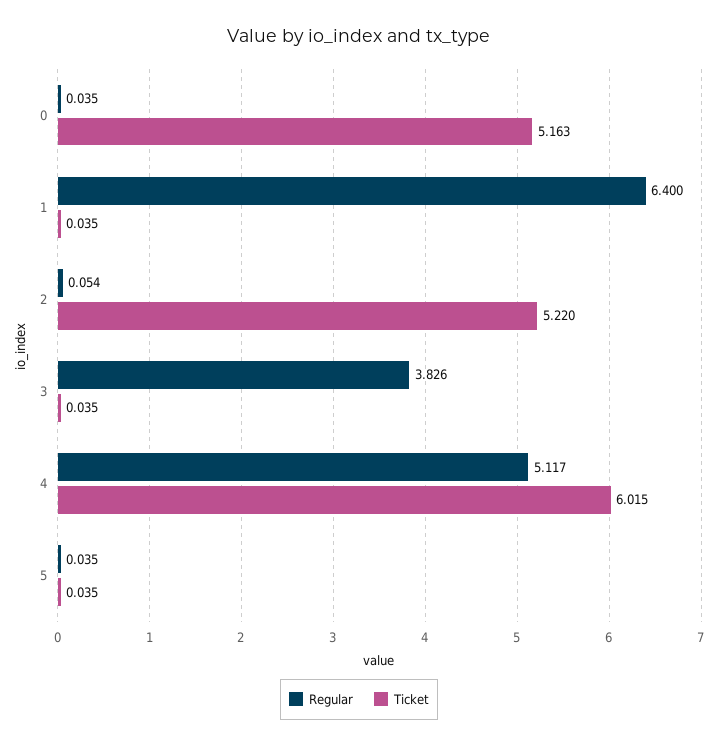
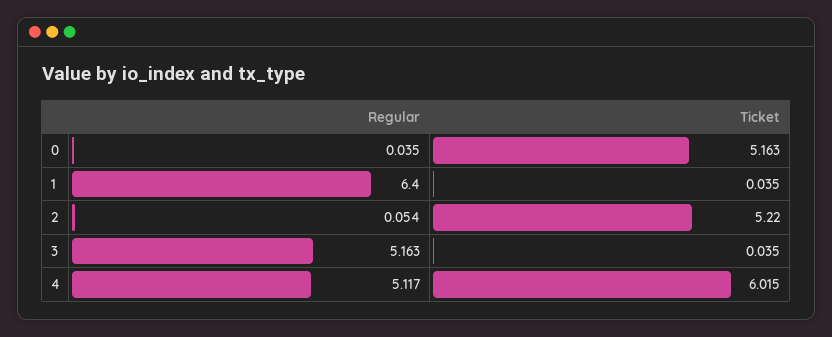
  {
    "Regular": {
      "0": 0.035,
      "1": 6.4,
      "2": 0.054,
-     "3": 3.826,
+     "3": 5.163,
-     "4": 5.117,
+     "4": 5.117
-     "5": 0.035
    },
    "Ticket": {
      "0": 5.163,
      "1": 0.035,
      "2": 5.22,
      "3": 0.035,
-     "4": 6.015,
+     "4": 6.015
-     "5": 0.035
    }
  }

